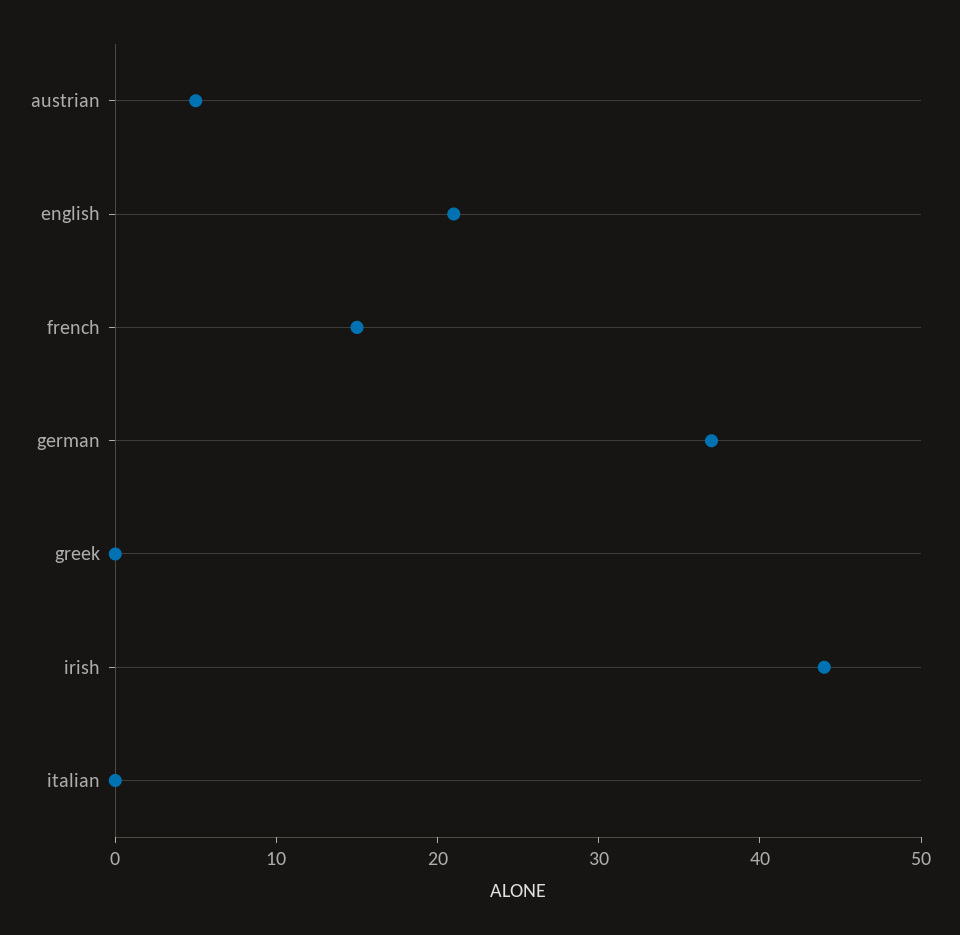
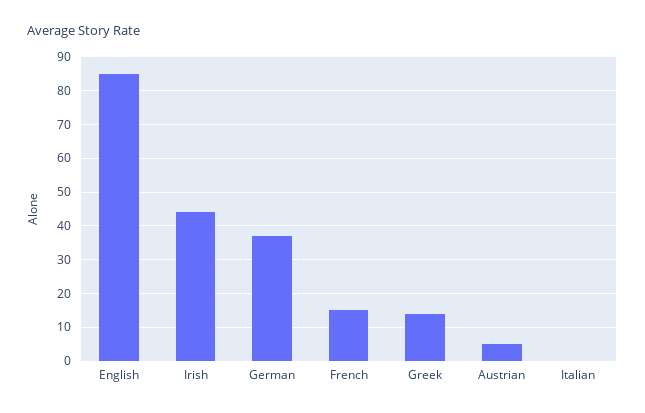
  {
    "austrian": 5,
-   "english": 21,
+   "english": 85,
    "french": 15,
    "german": 37,
-   "greek": 0,
+   "greek": 15,
    "irish": 44,
    "italian": 0
  }

